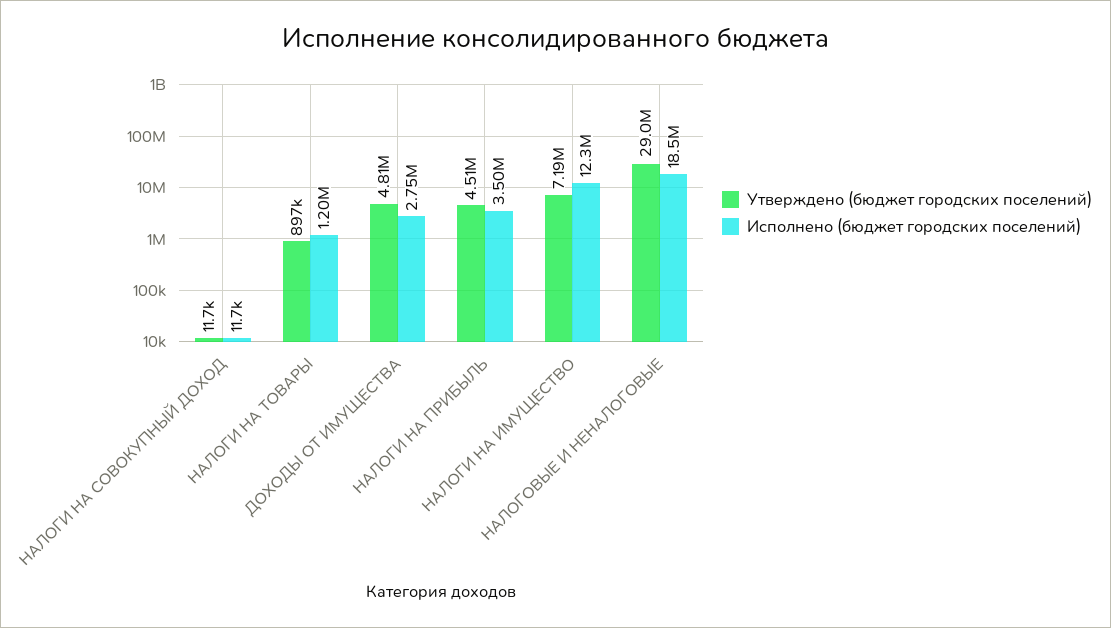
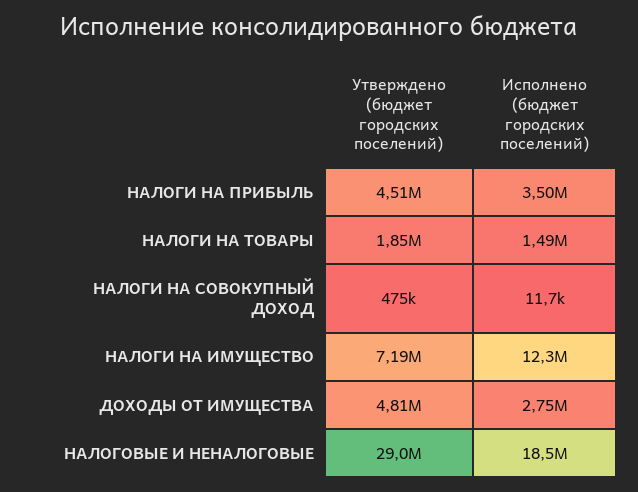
  {
    "Утверждено (бюджет городских поселений)": {
-     "НАЛОГИ НА СОВОКУПНЫЙ ДОХОД": 11700,
+     "НАЛОГИ НА СОВОКУПНЫЙ ДОХОД": 475000,
-     "НАЛОГИ НА ТОВАРЫ": 897000,
+     "НАЛОГИ НА ТОВАРЫ": 1850000,
      "ДОХОДЫ ОТ ИМУЩЕСТВА": 4810000,
      "НАЛОГИ НА ПРИБЫЛЬ": 4510000,
      "НАЛОГИ НА ИМУЩЕСТВО": 7190000,
      "НАЛОГОВЫЕ И НЕНАЛОГОВЫЕ": 29000000
    },
    "Исполнено (бюджет городских поселений)": {
      "НАЛОГИ НА СОВОКУПНЫЙ ДОХОД": 11700,
-     "НАЛОГИ НА ТОВАРЫ": 1200000,
+     "НАЛОГИ НА ТОВАРЫ": 1490000,
      "ДОХОДЫ ОТ ИМУЩЕСТВА": 2750000,
      "НАЛОГИ НА ПРИБЫЛЬ": 3500000,
      "НАЛОГИ НА ИМУЩЕСТВО": 12300000,
      "НАЛОГОВЫЕ И НЕНАЛОГОВЫЕ": 18500000
    }
  }

